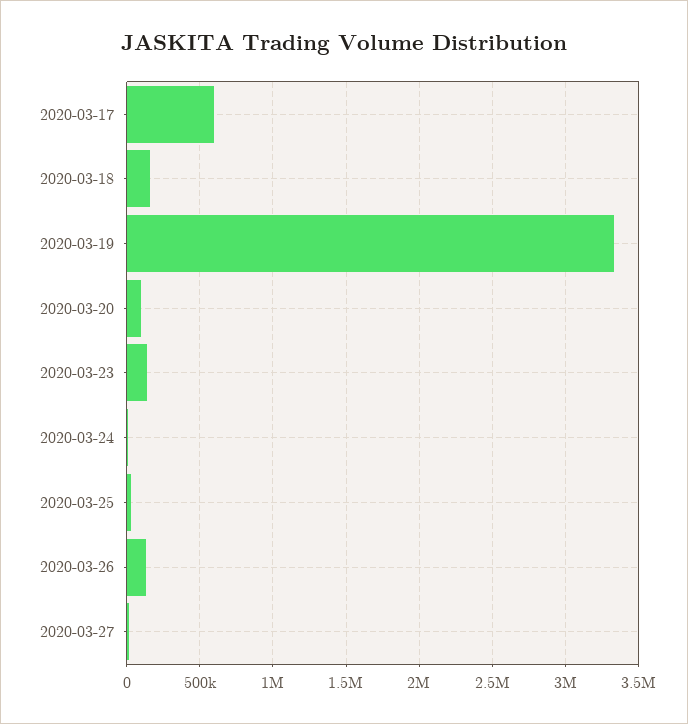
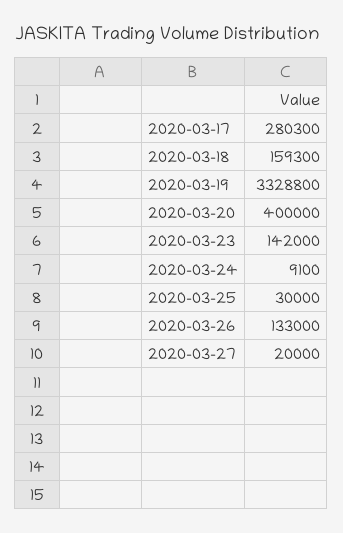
  {
-   "2020-03-17": 600000,
+   "2020-03-17": 280300,
    "2020-03-18": 159300,
    "2020-03-19": 3328800,
-   "2020-03-20": 100000,
+   "2020-03-20": 400000,
    "2020-03-23": 142000,
    "2020-03-24": 9100,
    "2020-03-25": 30000,
    "2020-03-26": 133000,
    "2020-03-27": 20000
  }

